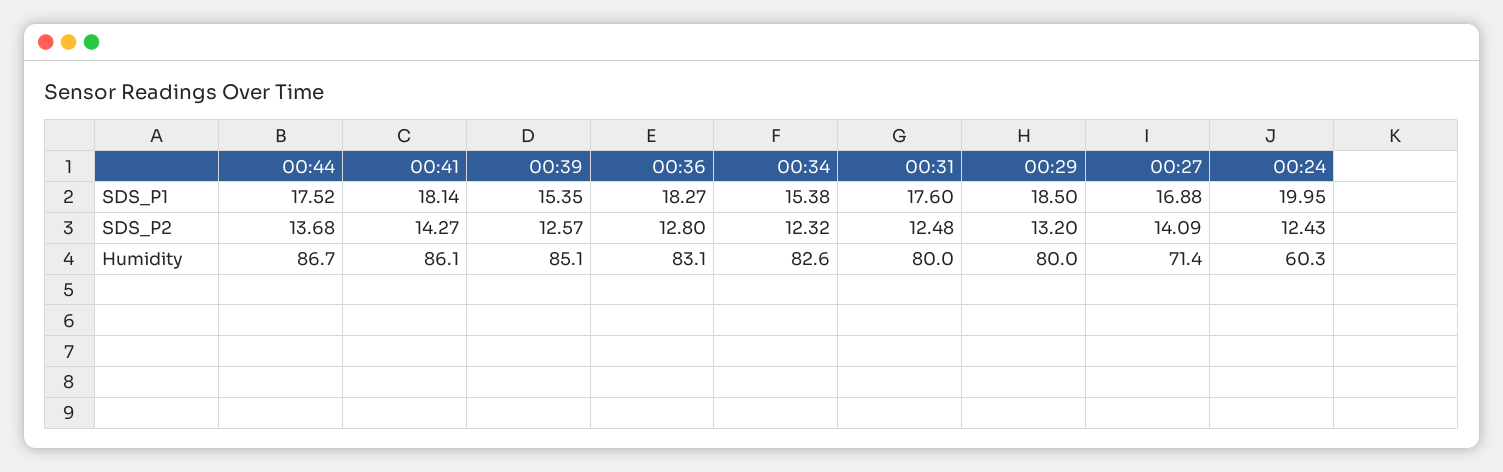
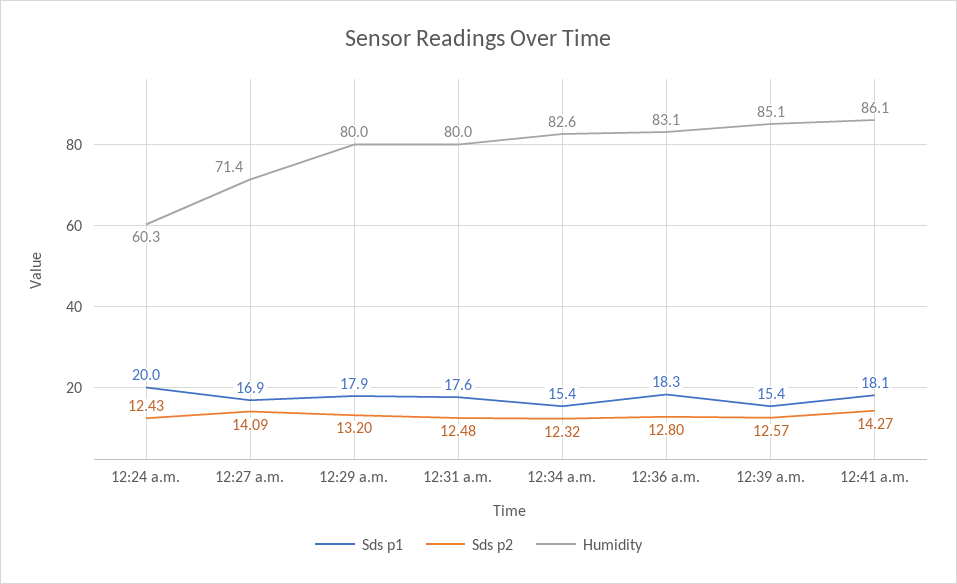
  {
    "SDS_P1": {
-     "00:44": 17.52,
      "00:41": 18.14,
      "00:39": 15.35,
      "00:36": 18.27,
      "00:34": 15.38,
      "00:31": 17.6,
-     "00:29": 18.5,
+     "00:29": 17.9,
      "00:27": 16.88,
      "00:24": 19.95
    },
    "SDS_P2": {
-     "00:44": 13.68,
      "00:41": 14.27,
      "00:39": 12.57,
      "00:36": 12.8,
      "00:34": 12.32,
      "00:31": 12.48,
      "00:29": 13.2,
      "00:27": 14.09,
      "00:24": 12.43
    },
    "Humidity": {
-     "00:44": 86.7,
      "00:41": 86.1,
      "00:39": 85.1,
      "00:36": 83.1,
      "00:34": 82.6,
      "00:31": 80,
      "00:29": 80,
      "00:27": 71.4,
      "00:24": 60.3
    }
  }

